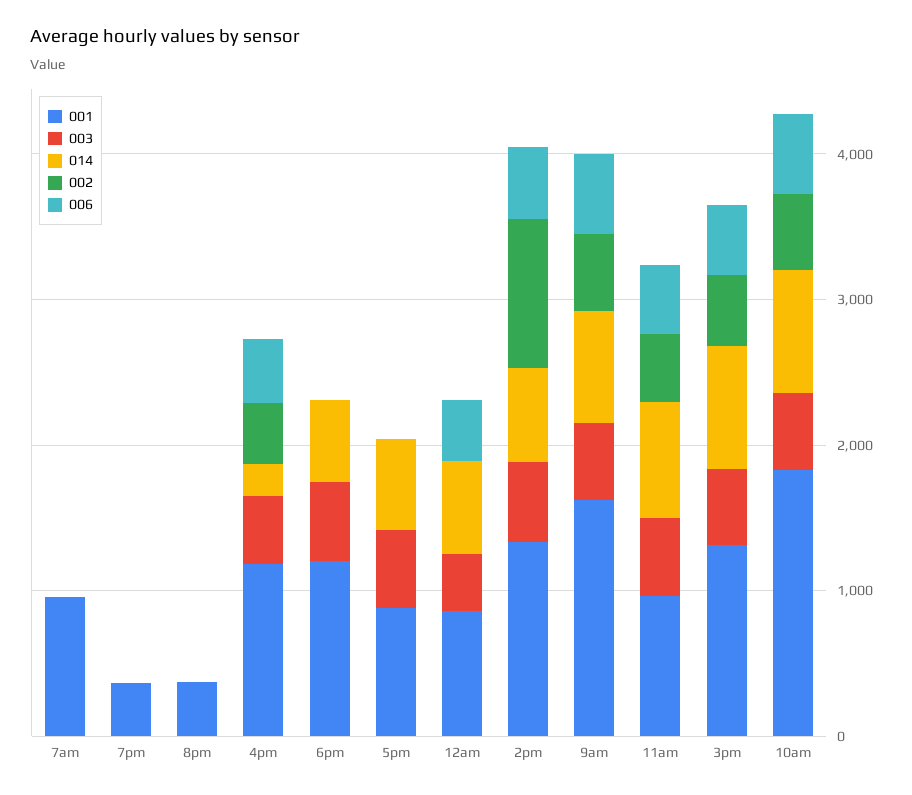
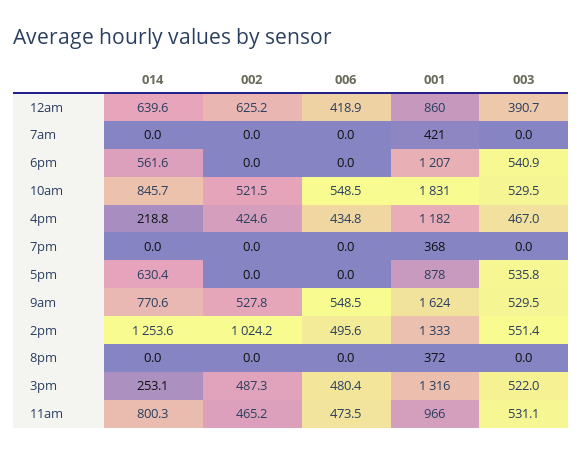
  {
    "001": {
-     "7am": 1000,
+     "7am": 421,
      "7pm": 368,
      "8pm": 372,
      "4pm": 1182,
      "6pm": 1207,
      "5pm": 878,
      "12am": 860,
      "2pm": 1333,
      "9am": 1624,
      "11am": 966,
      "3pm": 1316,
      "10am": 1831
    },
    "003": {
      "7am": 0,
      "7pm": 0,
      "8pm": 0,
      "4pm": 467,
      "6pm": 540.9,
      "5pm": 535.8,
      "12am": 390.7,
      "2pm": 551.4,
      "9am": 529.5,
      "11am": 531.1,
      "3pm": 522,
      "10am": 529.5
    },
    "014": {
      "7am": 0,
      "7pm": 0,
      "8pm": 0,
      "4pm": 218.8,
      "6pm": 561.6,
      "5pm": 630.4,
      "12am": 639.6,
-     "2pm": 600,
+     "2pm": 1253.6,
      "9am": 770.6,
      "11am": 800.3,
-     "3pm": 800,
+     "3pm": 253.1,
      "10am": 845.7
    },
    "002": {
      "7am": 0,
      "7pm": 0,
      "8pm": 0,
      "4pm": 424.6,
      "6pm": 0,
      "5pm": 0,
-     "12am": 0,
+     "12am": 625.2,
      "2pm": 1024.2,
      "9am": 527.8,
      "11am": 465.2,
      "3pm": 487.3,
      "10am": 521.5
    },
    "006": {
      "7am": 0,
      "7pm": 0,
      "8pm": 0,
      "4pm": 434.8,
      "6pm": 0,
      "5pm": 0,
      "12am": 418.9,
      "2pm": 495.6,
      "9am": 548.5,
      "11am": 473.5,
      "3pm": 480.4,
      "10am": 548.5
    }
  }

